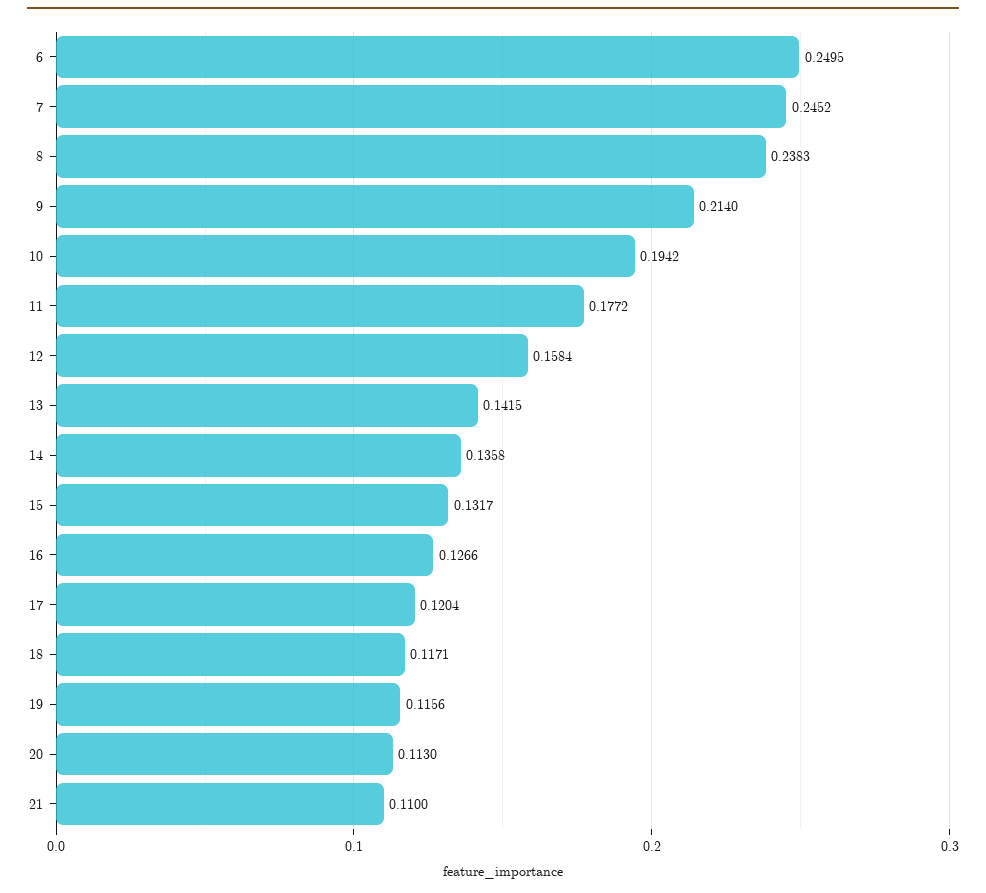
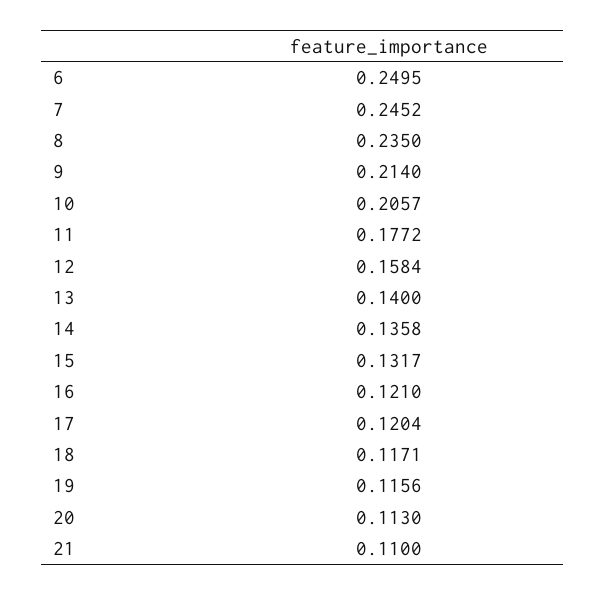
  {
    "6": 0.2495,
    "7": 0.2452,
-   "8": 0.2383,
+   "8": 0.235,
    "9": 0.214,
-   "10": 0.1942,
+   "10": 0.2057,
    "11": 0.1772,
    "12": 0.1584,
-   "13": 0.1415,
+   "13": 0.14,
    "14": 0.1358,
    "15": 0.1317,
-   "16": 0.1266,
+   "16": 0.121,
    "17": 0.1204,
    "18": 0.1171,
    "19": 0.1156,
    "20": 0.113,
    "21": 0.11
  }

